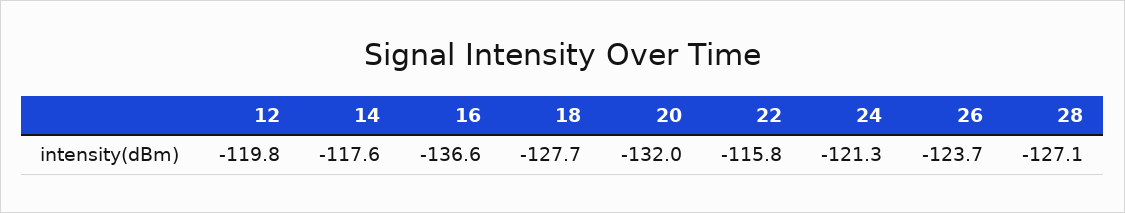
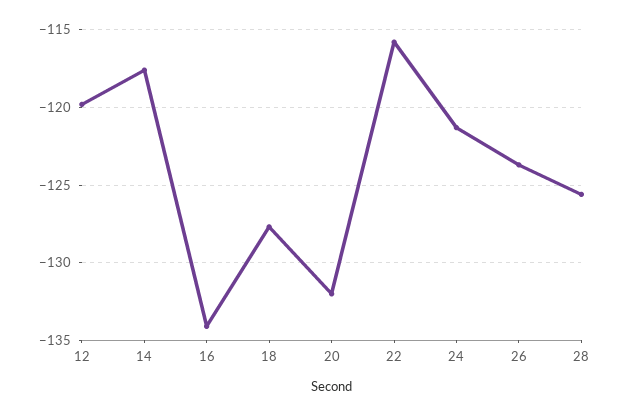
  {
    "12": -119.8,
    "14": -117.6,
-   "16": -136.6,
+   "16": -134,
    "18": -127.7,
    "20": -132,
    "22": -115.8,
    "24": -121.3,
    "26": -123.7,
-   "28": -127.1
+   "28": -125.5
  }

